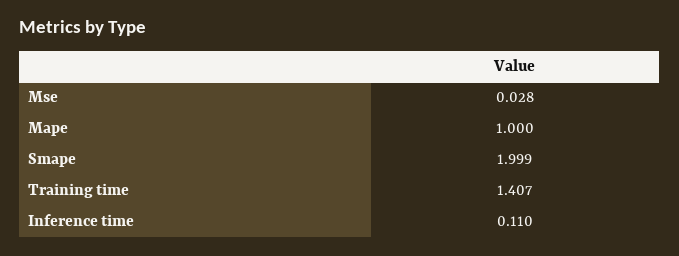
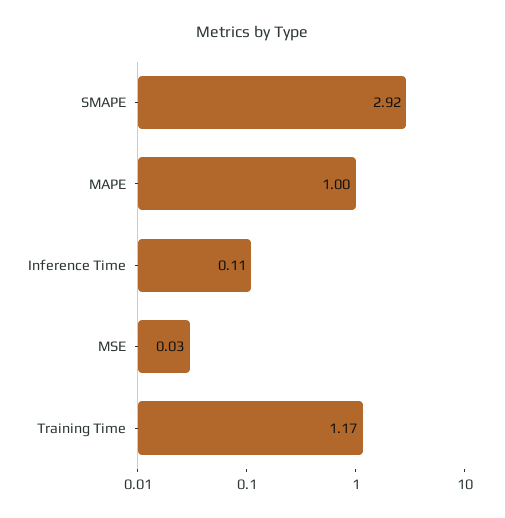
  {
    "Mse": 0.028,
    "Mape": 1,
-   "Smape": 1.999,
+   "Smape": 2.92,
-   "Training time": 1.407,
+   "Training time": 1.17,
    "Inference time": 0.11
  }

